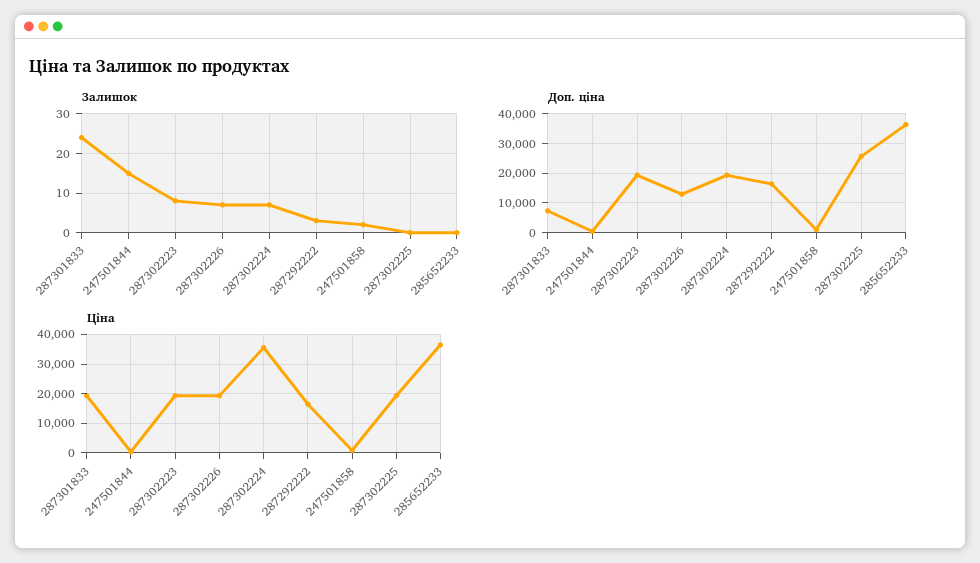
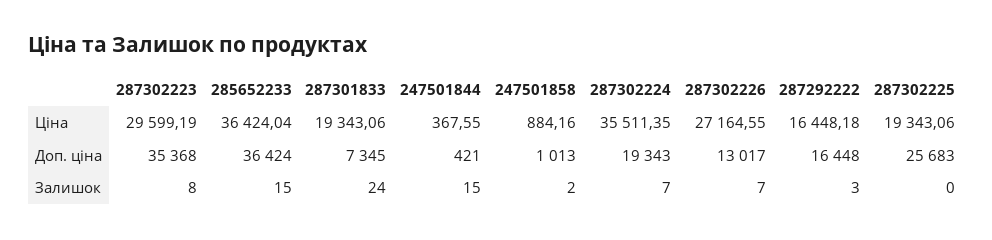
  {
    "Залишок": {
      "287301833": 24,
      "247501844": 15,
      "287302223": 8,
      "287302226": 7,
      "287302224": 7,
      "287292222": 3,
      "247501858": 2,
      "287302225": 0,
-     "285652233": 0
+     "285652233": 15
    },
    "Доп. ціна": {
      "287301833": 7345,
      "247501844": 421,
-     "287302223": 20000,
+     "287302223": 35368,
      "287302226": 13017,
      "287302224": 19343,
      "287292222": 16448,
      "247501858": 1013,
      "287302225": 25683,
      "285652233": 36424
    },
    "Ціна": {
      "287301833": 19343.06,
      "247501844": 367.55,
-     "287302223": 20000,
+     "287302223": 29599.19,
-     "287302226": 20000,
+     "287302226": 27164.55,
      "287302224": 35511.35,
      "287292222": 16448.18,
      "247501858": 884.16,
      "287302225": 19343.06,
      "285652233": 36424.04
    }
  }

